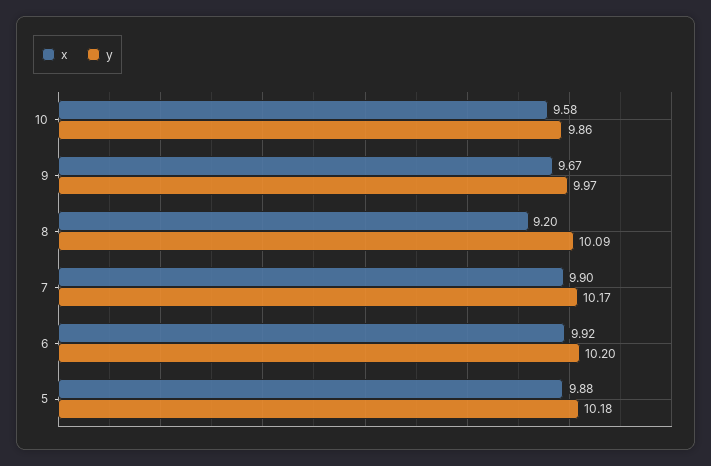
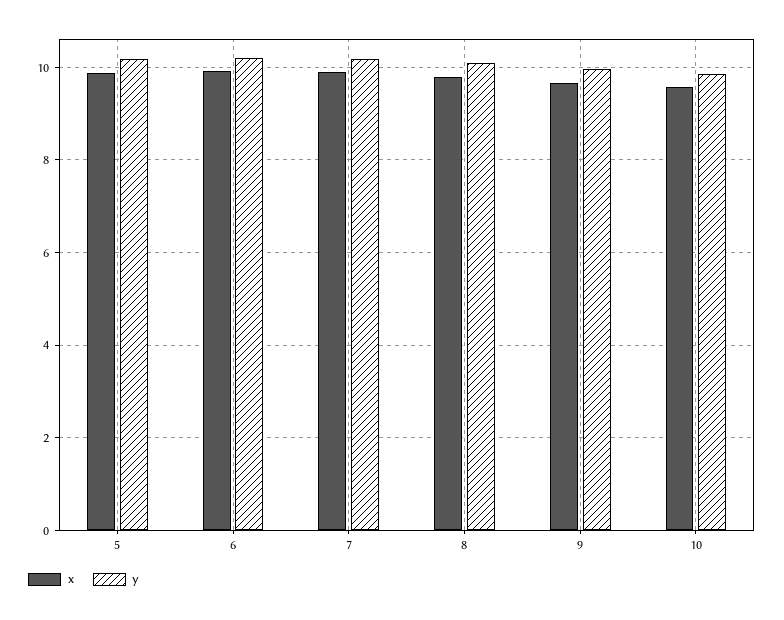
  {
    "x": {
      "10": 9.58,
      "9": 9.67,
-     "8": 9.2,
+     "8": 9.8,
      "7": 9.9,
      "6": 9.92,
      "5": 9.88
    },
    "y": {
      "10": 9.86,
      "9": 9.97,
      "8": 10.09,
      "7": 10.17,
      "6": 10.2,
      "5": 10.18
    }
  }

